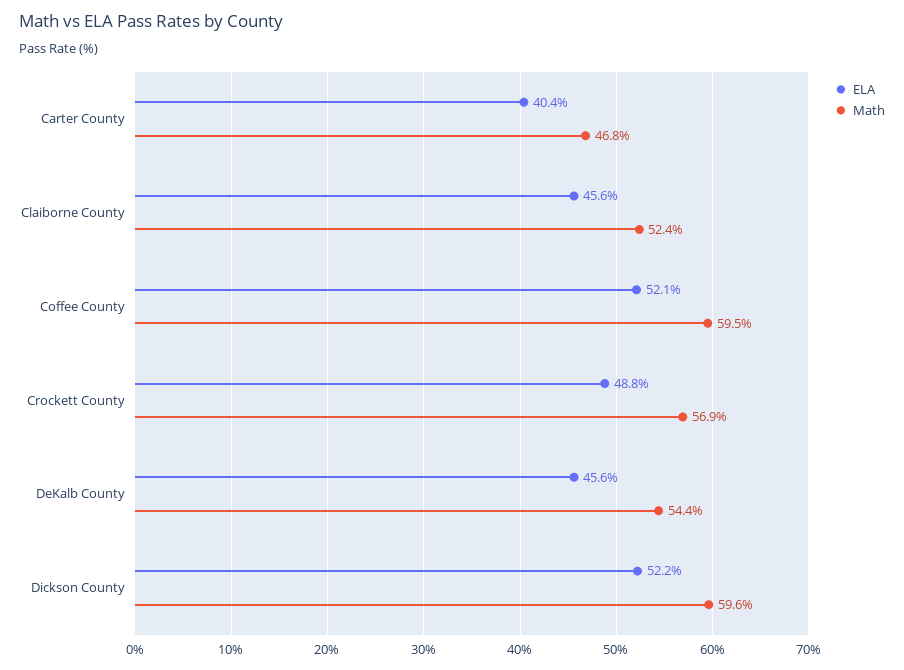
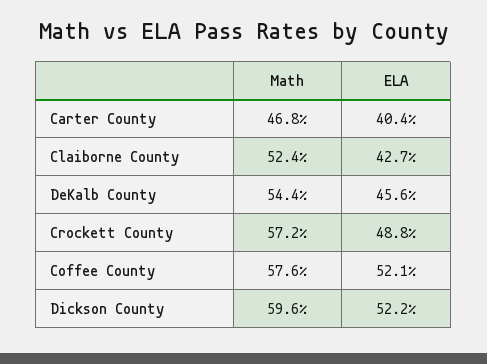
  {
    "ELA": {
      "Carter County": 40.4,
-     "Claiborne County": 45.6,
+     "Claiborne County": 42.7,
      "Coffee County": 52.1,
      "Crockett County": 48.8,
      "DeKalb County": 45.6,
      "Dickson County": 52.2
    },
    "Math": {
      "Carter County": 46.8,
      "Claiborne County": 52.4,
-     "Coffee County": 59.5,
+     "Coffee County": 57.6,
-     "Crockett County": 56.9,
+     "Crockett County": 57.2,
      "DeKalb County": 54.4,
      "Dickson County": 59.6
    }
  }

